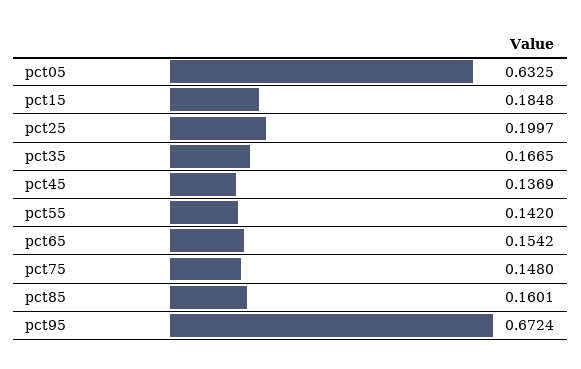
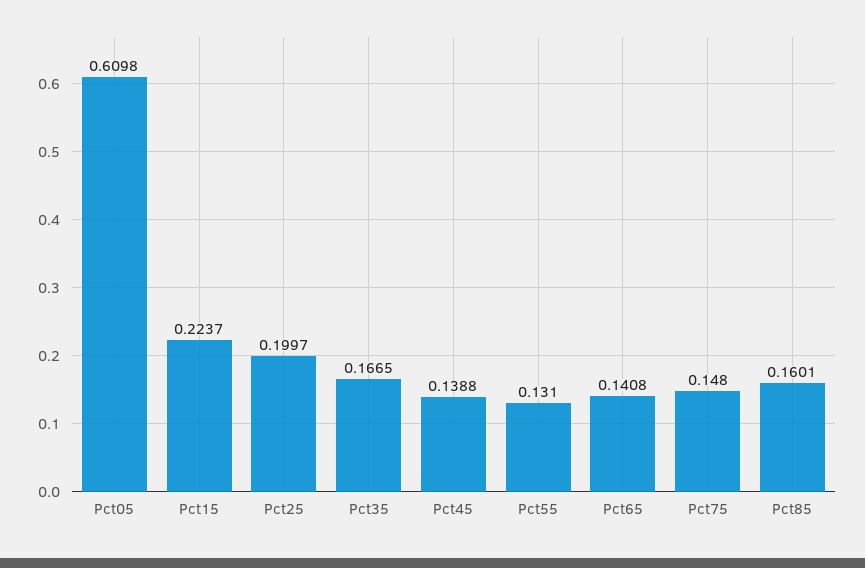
  {
-   "pct05": 0.6325,
+   "pct05": 0.6098,
-   "pct15": 0.1848,
+   "pct15": 0.2237,
    "pct25": 0.1997,
    "pct35": 0.1665,
-   "pct45": 0.1369,
+   "pct45": 0.1388,
-   "pct55": 0.142,
+   "pct55": 0.131,
-   "pct65": 0.1542,
+   "pct65": 0.1408,
    "pct75": 0.148,
-   "pct85": 0.1601,
+   "pct85": 0.1601
-   "pct95": 0.6724
  }

